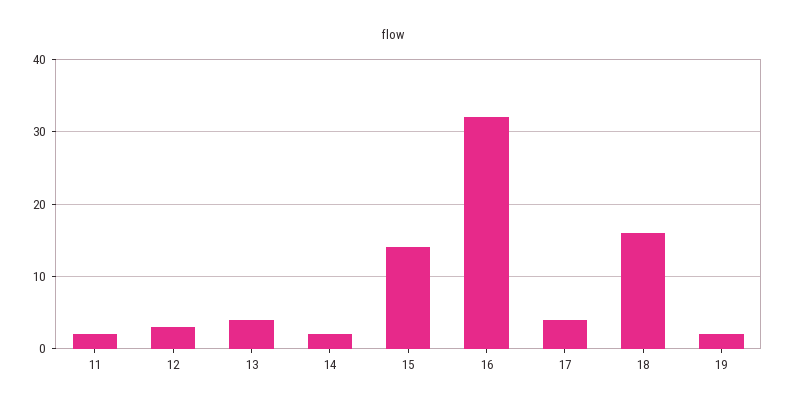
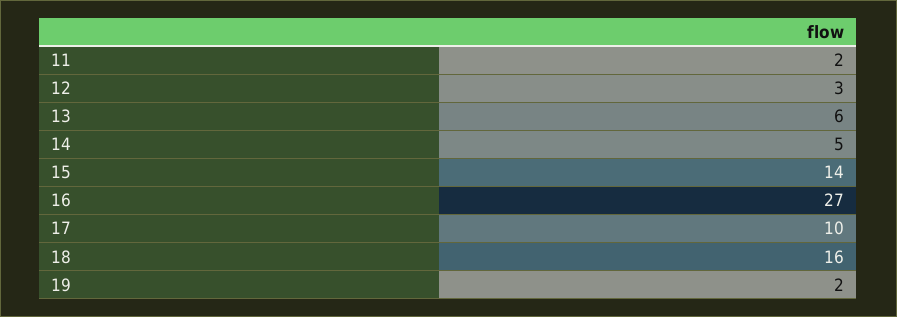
  {
    "11": 2,
    "12": 3,
-   "13": 4,
+   "13": 6,
-   "14": 2,
+   "14": 5,
    "15": 14,
-   "16": 32,
+   "16": 27,
-   "17": 4,
+   "17": 10,
    "18": 16,
    "19": 2
  }

